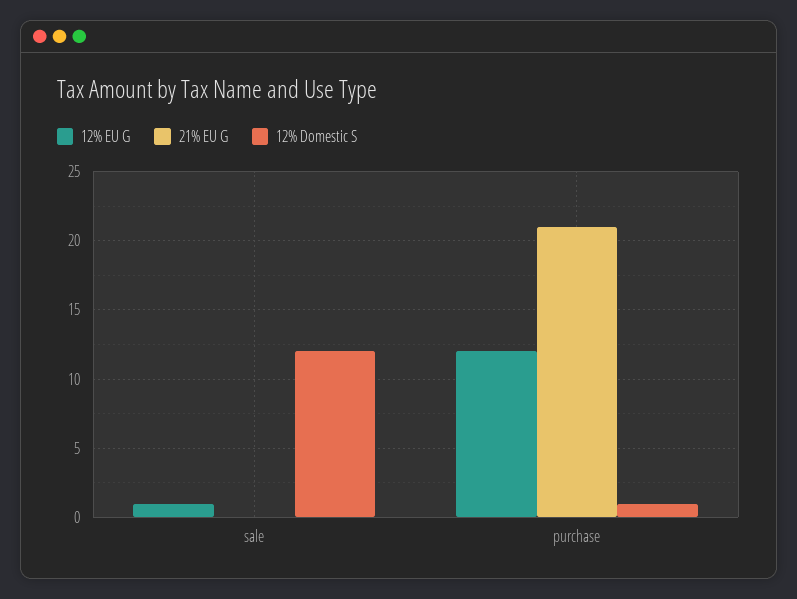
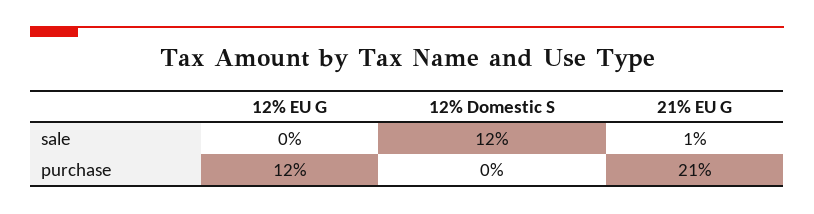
  {
    "12% EU G": {
-     "sale": 1,
+     "sale": 0,
      "purchase": 12
    },
    "21% EU G": {
-     "sale": 0,
+     "sale": 1,
      "purchase": 21
    },
    "12% Domestic S": {
      "sale": 12,
-     "purchase": 1
+     "purchase": 0
    }
  }

